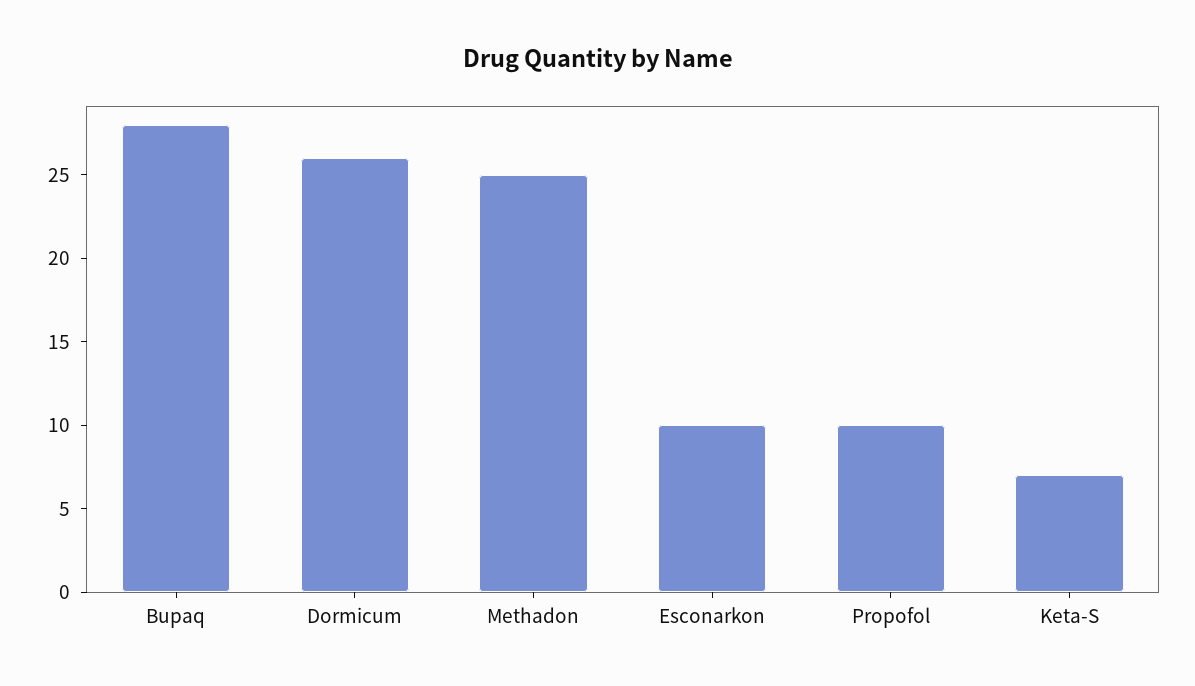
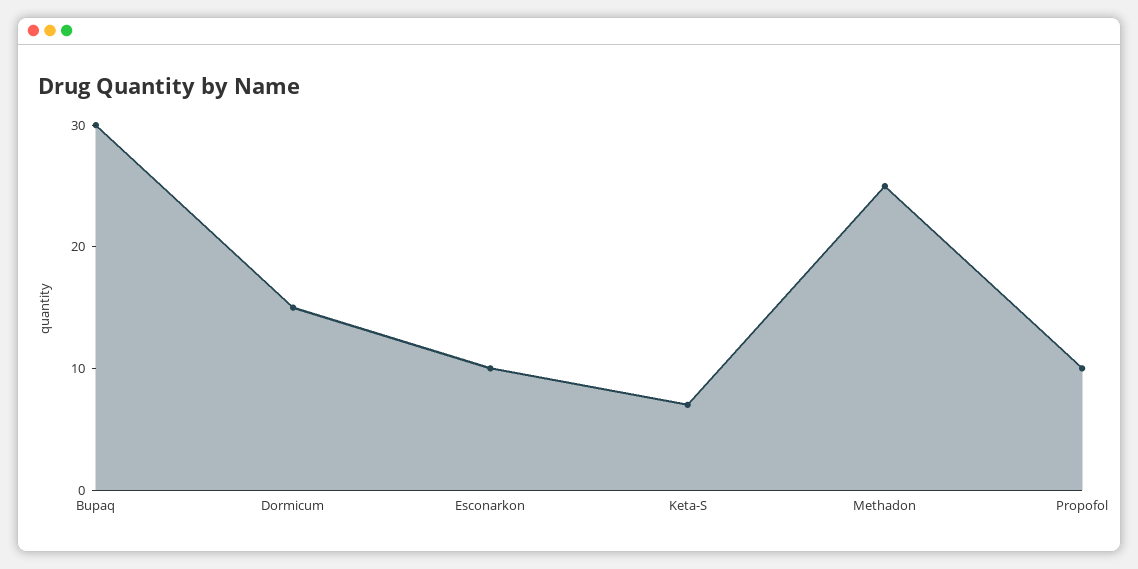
  {
-   "Bupaq": 28,
+   "Bupaq": 30,
-   "Dormicum": 26,
+   "Dormicum": 15,
    "Methadon": 25,
    "Esconarkon": 10,
    "Propofol": 10,
    "Keta-S": 7
  }

